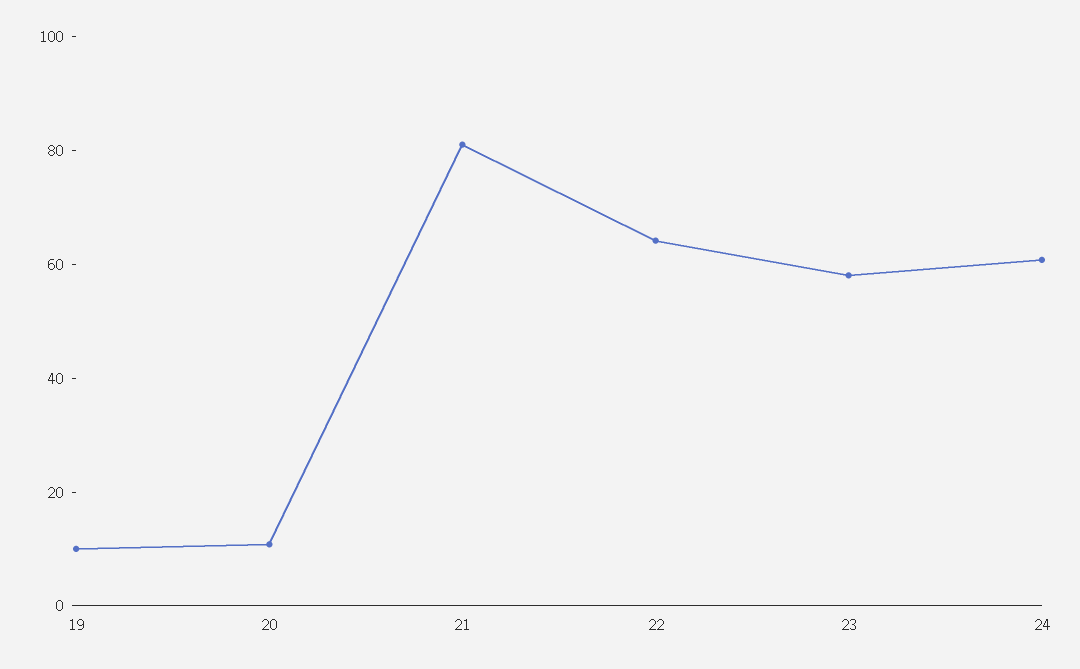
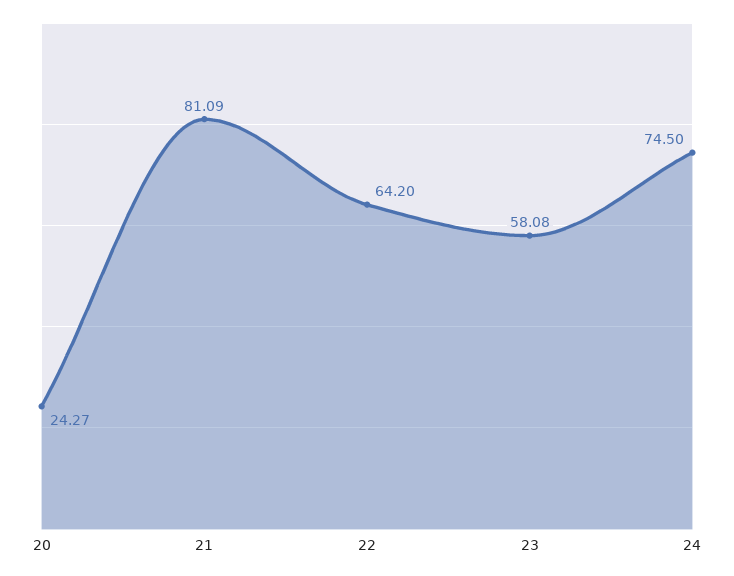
  {
-   "19": 10,
-   "20": 10,
+   "20": 24.27,
    "21": 81.09,
    "22": 64.2,
    "23": 58.08,
-   "24": 60
+   "24": 74.5
  }

